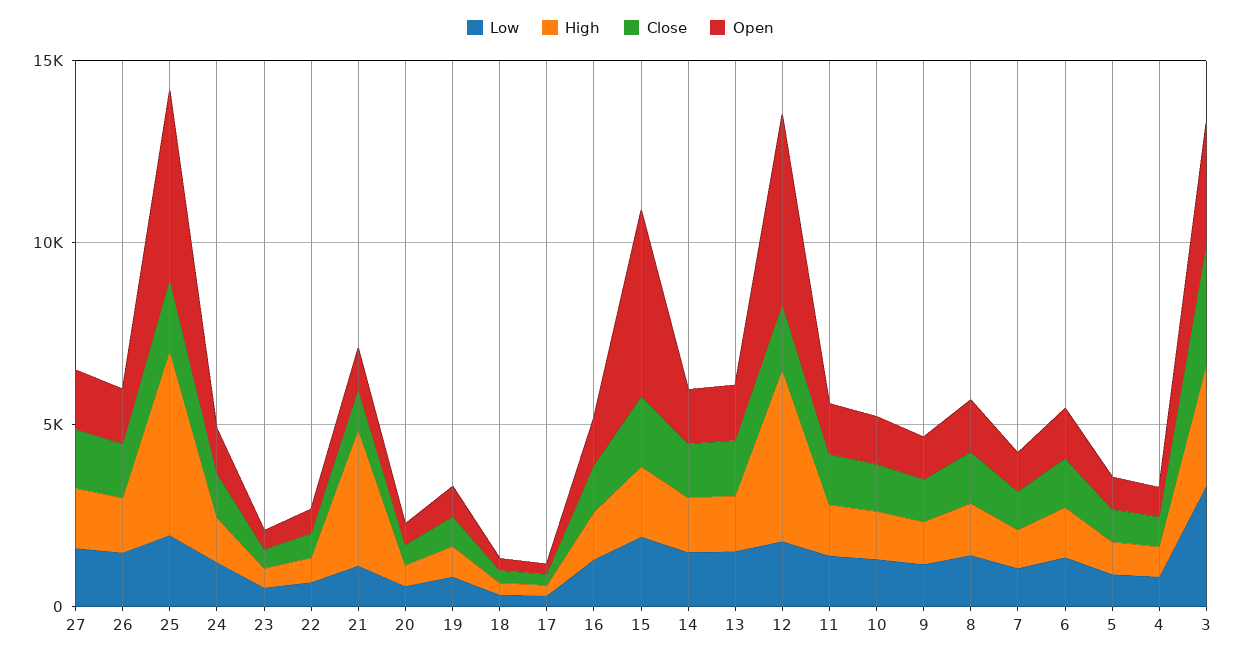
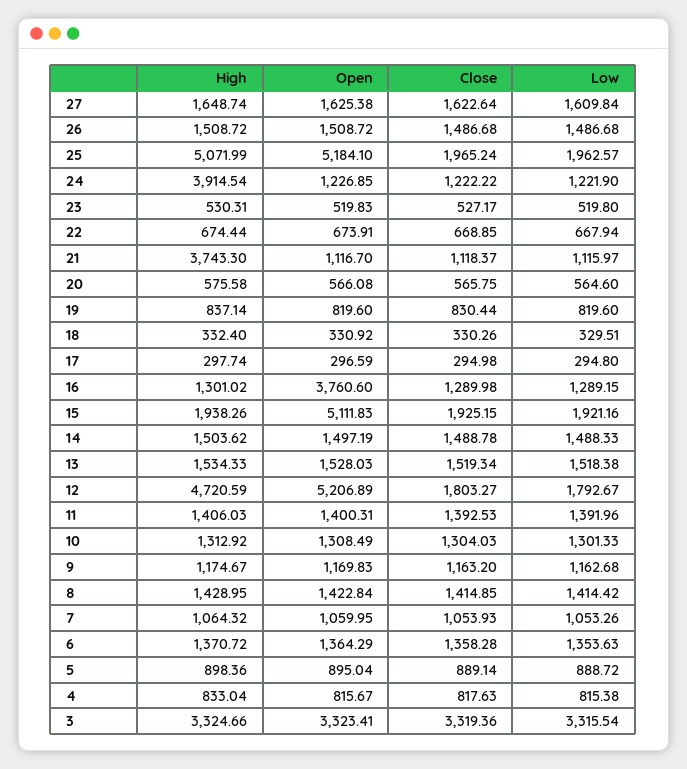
  {
    "Low": {
      "27": 1609.84,
      "26": 1486.68,
      "25": 1962.57,
      "24": 1221.9,
      "23": 519.8,
      "22": 667.94,
      "21": 1115.97,
      "20": 564.6,
      "19": 819.6,
      "18": 329.51,
      "17": 294.8,
      "16": 1289.15,
      "15": 1921.16,
      "14": 1488.33,
      "13": 1518.38,
      "12": 1792.67,
      "11": 1391.96,
      "10": 1301.33,
      "9": 1162.68,
      "8": 1414.42,
      "7": 1053.26,
      "6": 1353.63,
      "5": 888.72,
      "4": 815.38,
      "3": 3315.54
    },
    "High": {
      "27": 1648.74,
      "26": 1508.72,
      "25": 5071.99,
-     "24": 1000,
+     "24": 3914.54,
      "23": 530.31,
      "22": 674.44,
      "21": 3743.3,
      "20": 575.58,
      "19": 837.14,
      "18": 332.4,
      "17": 297.74,
      "16": 1301.02,
      "15": 1938.26,
      "14": 1503.62,
      "13": 1534.33,
      "12": 4720.59,
      "11": 1406.03,
      "10": 1312.92,
      "9": 1174.67,
      "8": 1428.95,
      "7": 1064.32,
      "6": 1370.72,
      "5": 898.36,
      "4": 833.04,
      "3": 3324.66
    },
    "Close": {
      "27": 1622.64,
      "26": 1486.68,
      "25": 1965.24,
      "24": 1222.22,
      "23": 527.17,
      "22": 668.85,
      "21": 1118.37,
      "20": 565.75,
      "19": 830.44,
      "18": 330.26,
      "17": 294.98,
      "16": 1289.98,
      "15": 1925.15,
      "14": 1488.78,
      "13": 1519.34,
      "12": 1803.27,
      "11": 1392.53,
      "10": 1304.03,
      "9": 1163.2,
      "8": 1414.85,
      "7": 1053.93,
      "6": 1358.28,
      "5": 889.14,
      "4": 817.63,
      "3": 3319.36
    },
    "Open": {
      "27": 1625.38,
      "26": 1508.72,
      "25": 5184.1,
      "24": 1226.85,
      "23": 519.83,
      "22": 673.91,
      "21": 1116.7,
      "20": 566.08,
      "19": 819.6,
      "18": 330.92,
      "17": 296.59,
-     "16": 1000,
+     "16": 3760.6,
      "15": 5111.83,
      "14": 1497.19,
      "13": 1528.03,
      "12": 5206.89,
      "11": 1400.31,
      "10": 1308.49,
      "9": 1169.83,
      "8": 1422.84,
      "7": 1059.95,
      "6": 1364.29,
      "5": 895.04,
      "4": 815.67,
      "3": 3323.41
    }
  }

